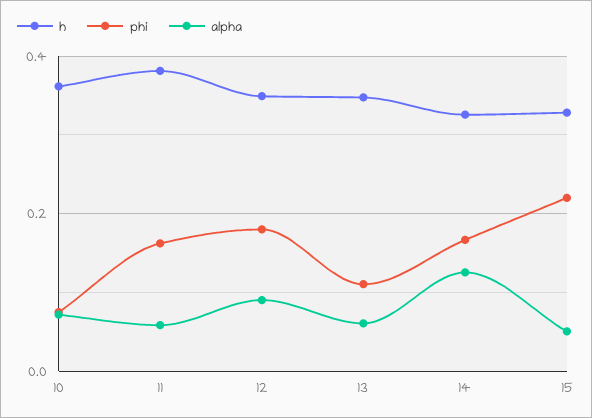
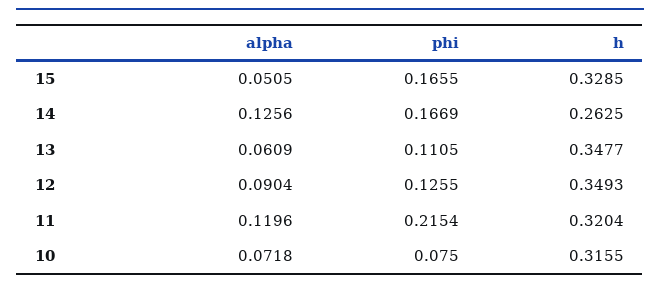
  {
    "h": {
-     "10": 0.36,
+     "10": 0.3155,
-     "11": 0.38,
+     "11": 0.3204,
      "12": 0.3493,
      "13": 0.3477,
-     "14": 0.32,
+     "14": 0.2625,
      "15": 0.3285
    },
    "phi": {
      "10": 0.075,
-     "11": 0.16,
+     "11": 0.2154,
-     "12": 0.18,
+     "12": 0.1255,
      "13": 0.1105,
      "14": 0.1669,
-     "15": 0.22
+     "15": 0.1655
    },
    "alpha": {
      "10": 0.0718,
-     "11": 0.06,
+     "11": 0.1196,
      "12": 0.0904,
      "13": 0.0609,
      "14": 0.1256,
      "15": 0.0505
    }
  }

